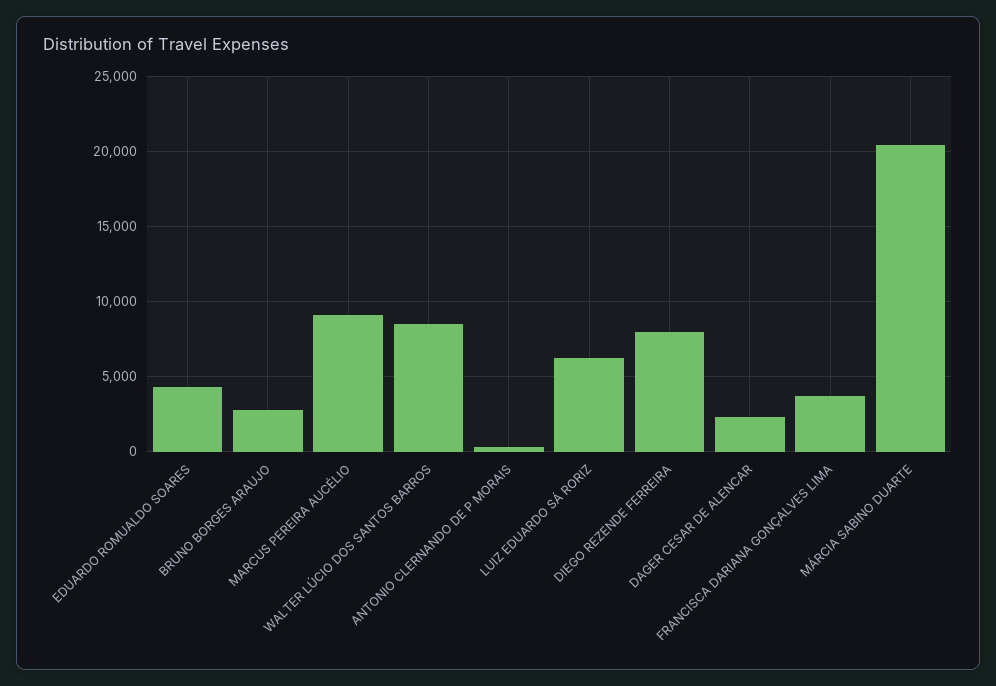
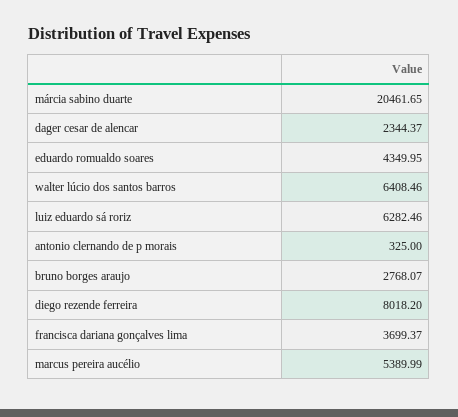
  {
    "EDUARDO ROMUALDO SOARES": 4349.95,
    "BRUNO BORGES ARAUJO": 2768.07,
-   "MARCUS PEREIRA AUCÉLIO": 9000,
+   "MARCUS PEREIRA AUCÉLIO": 5389.99,
-   "WALTER LÚCIO DOS SANTOS BARROS": 8500,
+   "WALTER LÚCIO DOS SANTOS BARROS": 6408.46,
    "ANTONIO CLERNANDO DE P MORAIS": 325,
    "LUIZ EDUARDO SÁ RORIZ": 6282.46,
    "DIEGO REZENDE FERREIRA": 8018.2,
    "DAGER CESAR DE ALENCAR": 2344.37,
    "FRANCISCA DARIANA GONÇALVES LIMA": 3699.37,
    "MÁRCIA SABINO DUARTE": 20461.65
  }

